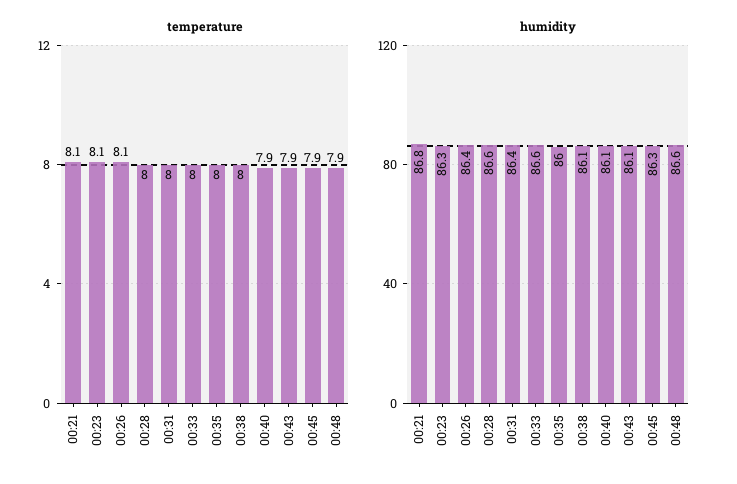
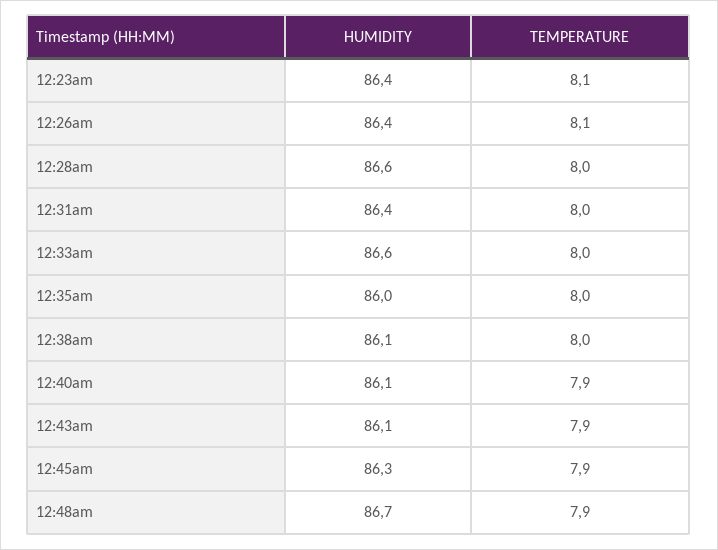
  {
    "temperature": {
-     "00:21": 8.1,
      "00:23": 8.1,
      "00:26": 8.1,
      "00:28": 8,
      "00:31": 8,
      "00:33": 8,
      "00:35": 8,
      "00:38": 8,
      "00:40": 7.9,
      "00:43": 7.9,
      "00:45": 7.9,
      "00:48": 7.9
    },
    "humidity": {
-     "00:21": 86.8,
-     "00:23": 86.3,
+     "00:23": 86.4,
      "00:26": 86.4,
      "00:28": 86.6,
      "00:31": 86.4,
      "00:33": 86.6,
      "00:35": 86,
      "00:38": 86.1,
      "00:40": 86.1,
      "00:43": 86.1,
      "00:45": 86.3,
-     "00:48": 86.6
+     "00:48": 86.7
    }
  }

